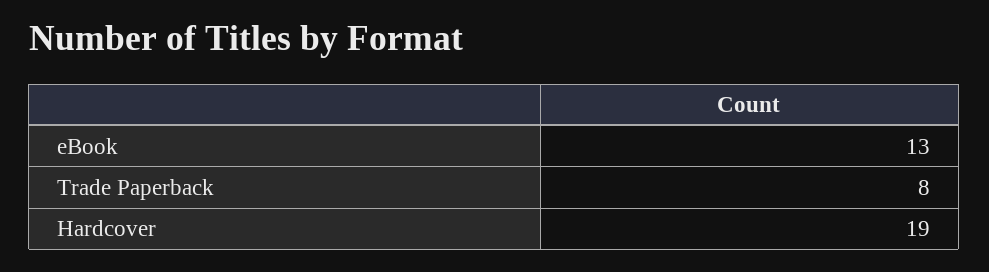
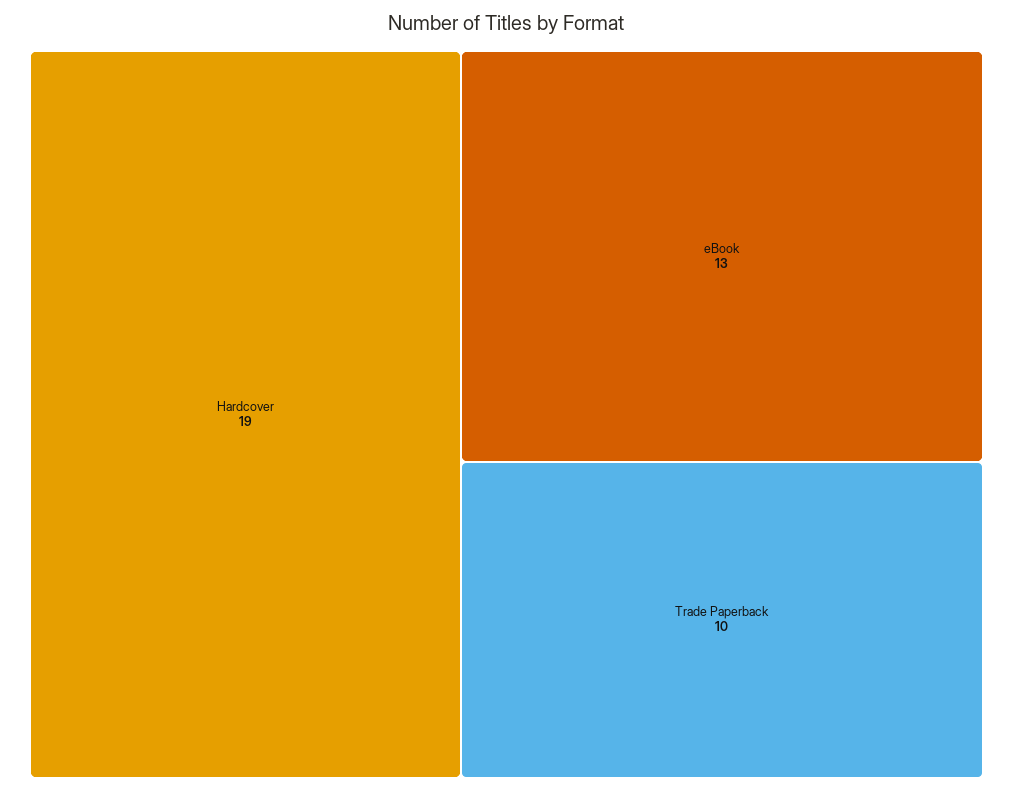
  {
    "eBook": 13,
-   "Trade Paperback": 8,
+   "Trade Paperback": 10,
    "Hardcover": 19
  }

